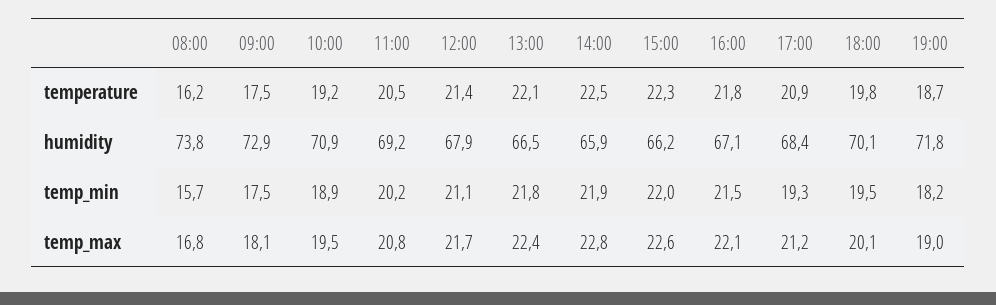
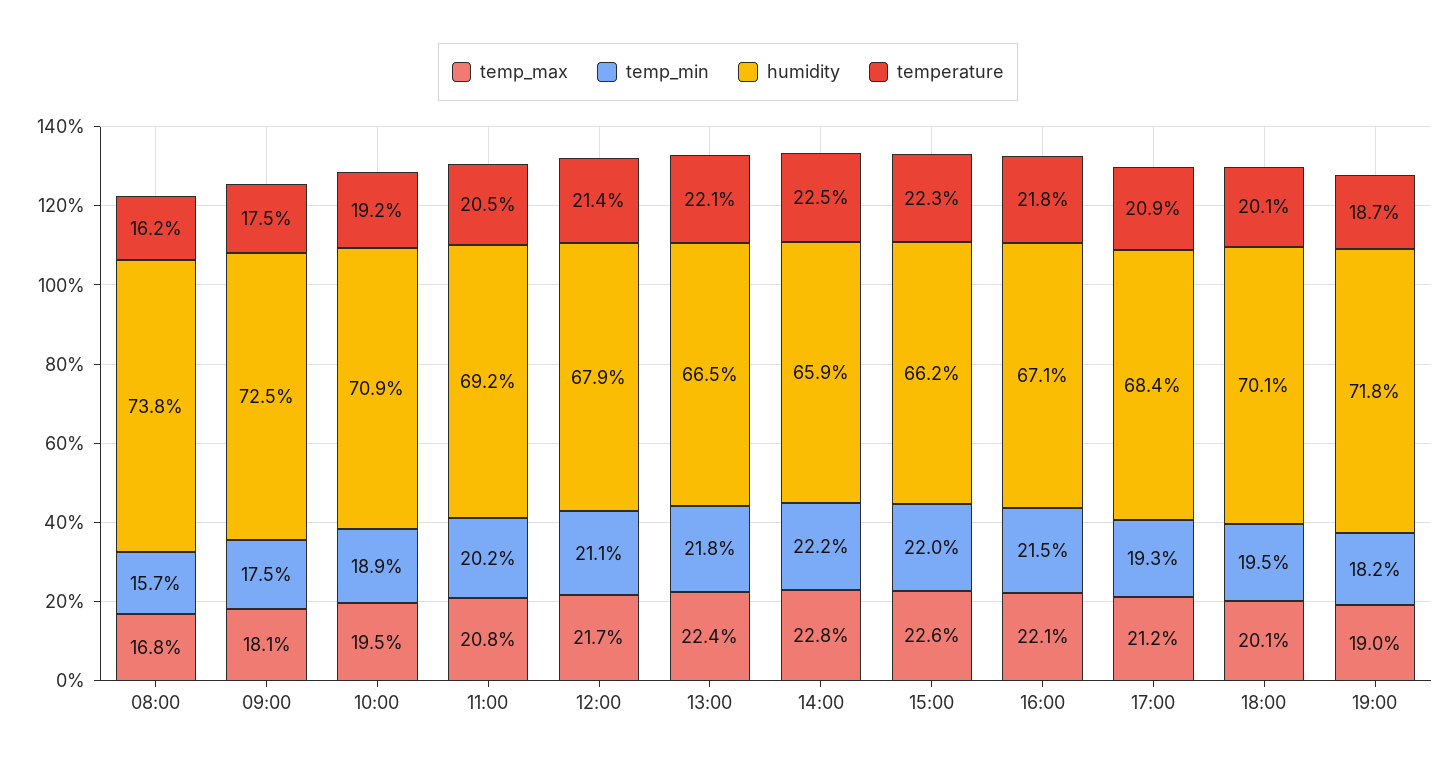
  {
    "temperature": {
      "08:00": 16.2,
      "09:00": 17.5,
      "10:00": 19.2,
      "11:00": 20.5,
      "12:00": 21.4,
      "13:00": 22.1,
      "14:00": 22.5,
      "15:00": 22.3,
      "16:00": 21.8,
      "17:00": 20.9,
-     "18:00": 19.8,
+     "18:00": 20.1,
      "19:00": 18.7
    },
    "humidity": {
      "08:00": 73.8,
-     "09:00": 72.9,
+     "09:00": 72.5,
      "10:00": 70.9,
      "11:00": 69.2,
      "12:00": 67.9,
      "13:00": 66.5,
      "14:00": 65.9,
      "15:00": 66.2,
      "16:00": 67.1,
      "17:00": 68.4,
      "18:00": 70.1,
      "19:00": 71.8
    },
    "temp_min": {
      "08:00": 15.7,
      "09:00": 17.5,
      "10:00": 18.9,
      "11:00": 20.2,
      "12:00": 21.1,
      "13:00": 21.8,
-     "14:00": 21.9,
+     "14:00": 22.2,
      "15:00": 22,
      "16:00": 21.5,
      "17:00": 19.3,
      "18:00": 19.5,
      "19:00": 18.2
    },
    "temp_max": {
      "08:00": 16.8,
      "09:00": 18.1,
      "10:00": 19.5,
      "11:00": 20.8,
      "12:00": 21.7,
      "13:00": 22.4,
      "14:00": 22.8,
      "15:00": 22.6,
      "16:00": 22.1,
      "17:00": 21.2,
      "18:00": 20.1,
      "19:00": 19
    }
  }

